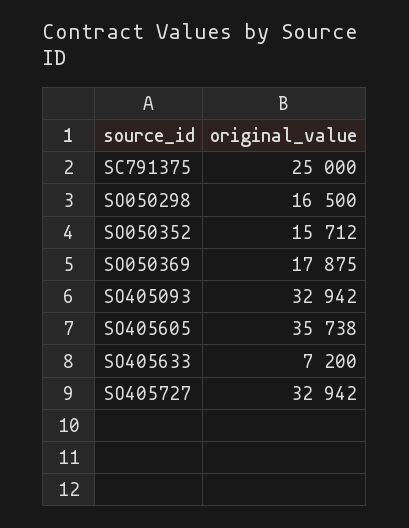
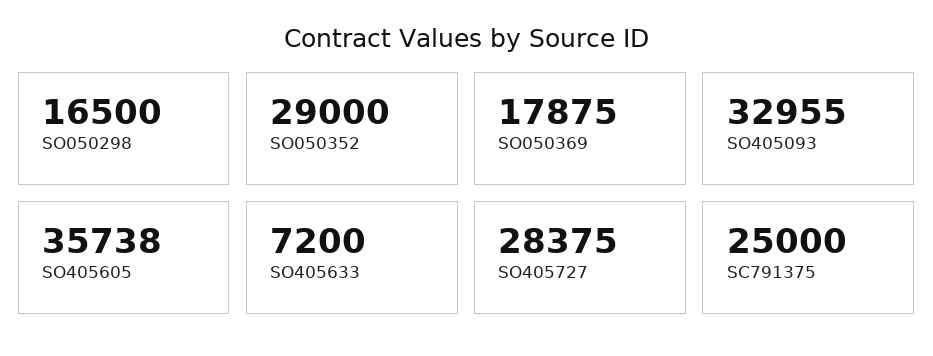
  {
    "SC791375": 25000,
    "SO050298": 16500,
-   "SO050352": 15712,
+   "SO050352": 29000,
    "SO050369": 17875,
-   "SO405093": 32942,
+   "SO405093": 32955,
    "SO405605": 35738,
    "SO405633": 7200,
-   "SO405727": 32942
+   "SO405727": 28375
  }

